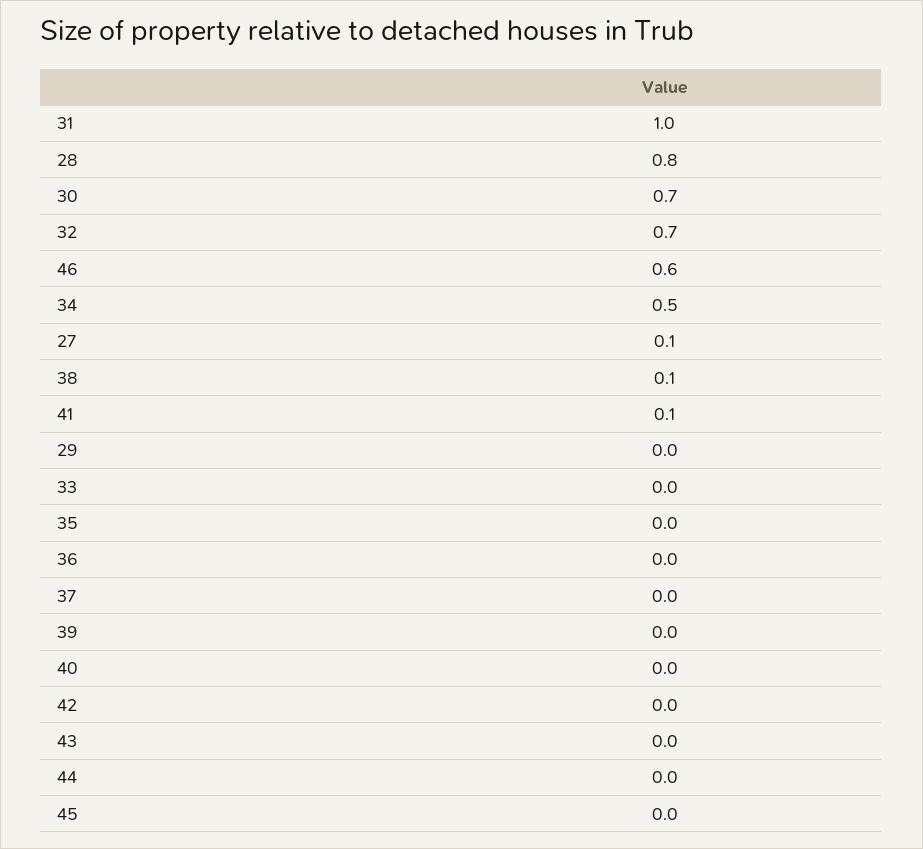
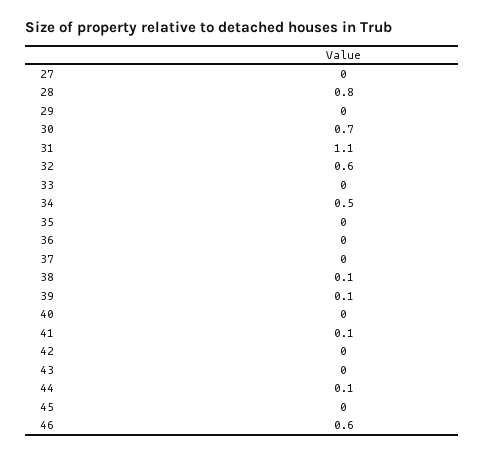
  {
-   "31": 1,
+   "31": 1.1,
    "28": 0.8,
    "30": 0.7,
-   "32": 0.7,
+   "32": 0.6,
    "46": 0.6,
    "34": 0.5,
-   "27": 0.1,
+   "27": 0,
    "38": 0.1,
    "41": 0.1,
    "29": 0,
    "33": 0,
    "35": 0,
    "36": 0,
    "37": 0,
-   "39": 0,
+   "39": 0.1,
    "40": 0,
    "42": 0,
    "43": 0,
-   "44": 0,
+   "44": 0.1,
    "45": 0
  }

